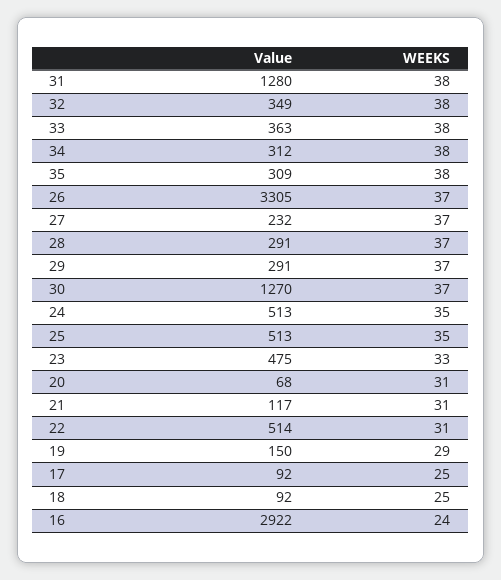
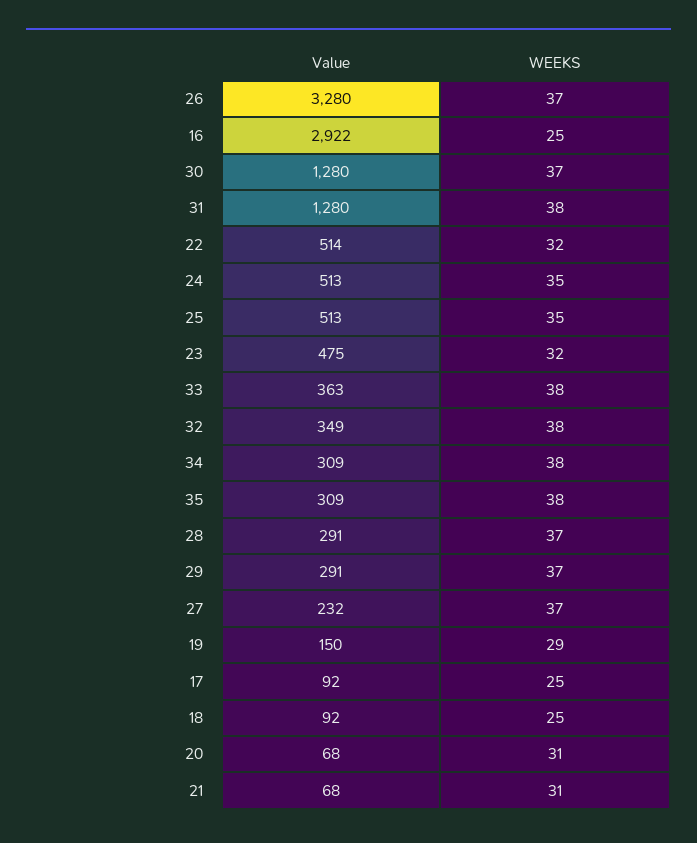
  {
    "Value": {
      "31": 1280,
      "32": 349,
      "33": 363,
-     "34": 312,
+     "34": 309,
      "35": 309,
-     "26": 3305,
+     "26": 3280,
      "27": 232,
      "28": 291,
      "29": 291,
-     "30": 1270,
+     "30": 1280,
      "24": 513,
      "25": 513,
      "23": 475,
      "20": 68,
-     "21": 117,
+     "21": 68,
      "22": 514,
      "19": 150,
      "17": 92,
      "18": 92,
      "16": 2922
    },
    "WEEKS": {
      "31": 38,
      "32": 38,
      "33": 38,
      "34": 38,
      "35": 38,
      "26": 37,
      "27": 37,
      "28": 37,
      "29": 37,
      "30": 37,
      "24": 35,
      "25": 35,
-     "23": 33,
+     "23": 32,
      "20": 31,
      "21": 31,
-     "22": 31,
+     "22": 32,
      "19": 29,
      "17": 25,
      "18": 25,
-     "16": 24
+     "16": 25
    }
  }

